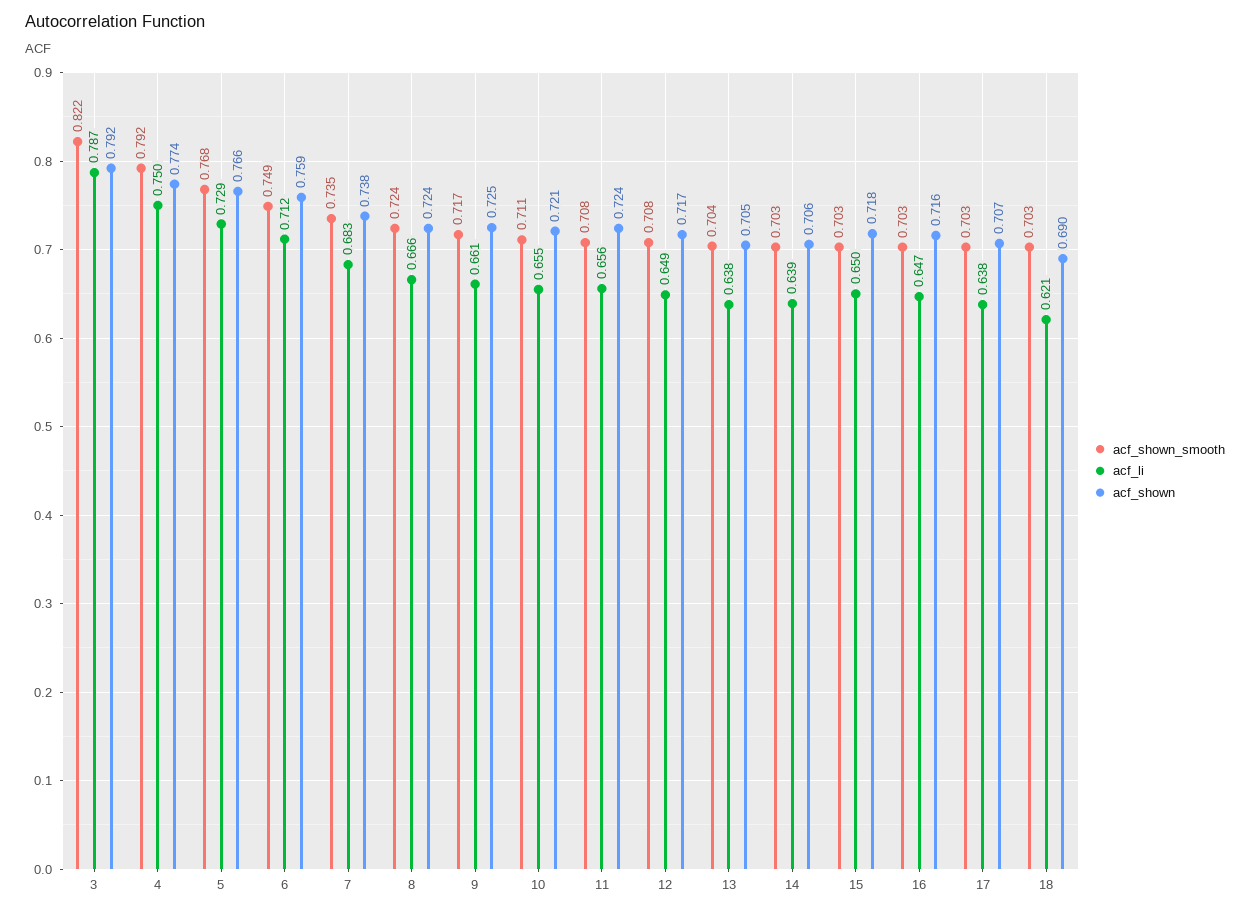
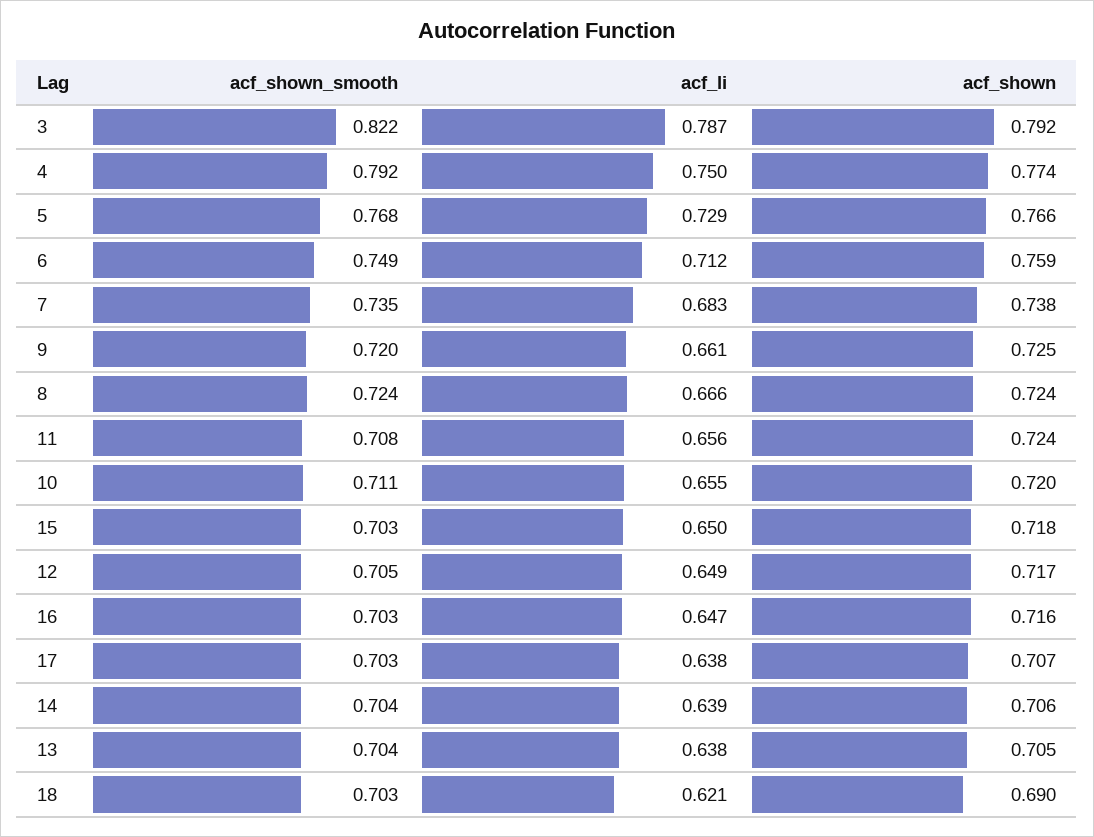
  {
    "acf_shown_smooth": {
      "3": 0.822,
      "4": 0.792,
      "5": 0.768,
      "6": 0.749,
      "7": 0.735,
      "8": 0.724,
-     "9": 0.717,
+     "9": 0.72,
      "10": 0.711,
      "11": 0.708,
-     "12": 0.708,
+     "12": 0.705,
      "13": 0.704,
-     "14": 0.703,
+     "14": 0.704,
      "15": 0.703,
      "16": 0.703,
      "17": 0.703,
      "18": 0.703
    },
    "acf_li": {
      "3": 0.787,
      "4": 0.75,
      "5": 0.729,
      "6": 0.712,
      "7": 0.683,
      "8": 0.666,
      "9": 0.661,
      "10": 0.655,
      "11": 0.656,
      "12": 0.649,
      "13": 0.638,
      "14": 0.639,
      "15": 0.65,
      "16": 0.647,
      "17": 0.638,
      "18": 0.621
    },
    "acf_shown": {
      "3": 0.792,
      "4": 0.774,
      "5": 0.766,
      "6": 0.759,
      "7": 0.738,
      "8": 0.724,
      "9": 0.725,
-     "10": 0.721,
+     "10": 0.72,
      "11": 0.724,
      "12": 0.717,
      "13": 0.705,
      "14": 0.706,
      "15": 0.718,
      "16": 0.716,
      "17": 0.707,
      "18": 0.69
    }
  }

